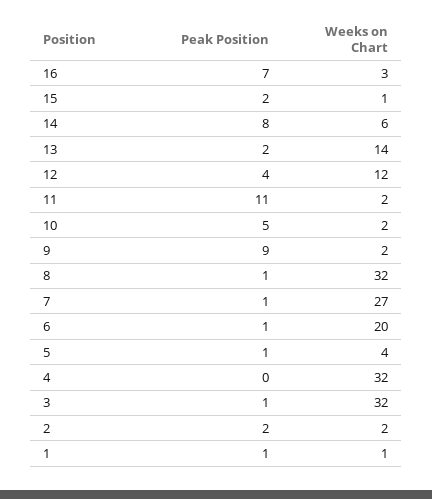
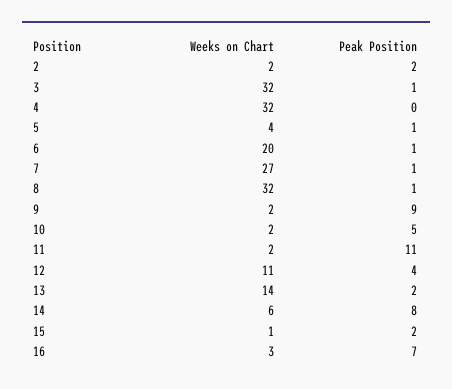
  {
    "Peak Position": {
      "16": 7,
      "15": 2,
      "14": 8,
      "13": 2,
      "12": 4,
      "11": 11,
      "10": 5,
      "9": 9,
      "8": 1,
      "7": 1,
      "6": 1,
      "5": 1,
      "4": 0,
      "3": 1,
-     "2": 2,
+     "2": 2
-     "1": 1
    },
    "Weeks on Chart": {
      "16": 3,
      "15": 1,
      "14": 6,
      "13": 14,
-     "12": 12,
+     "12": 11,
      "11": 2,
      "10": 2,
      "9": 2,
      "8": 32,
      "7": 27,
      "6": 20,
      "5": 4,
      "4": 32,
      "3": 32,
-     "2": 2,
+     "2": 2
-     "1": 1
    }
  }

